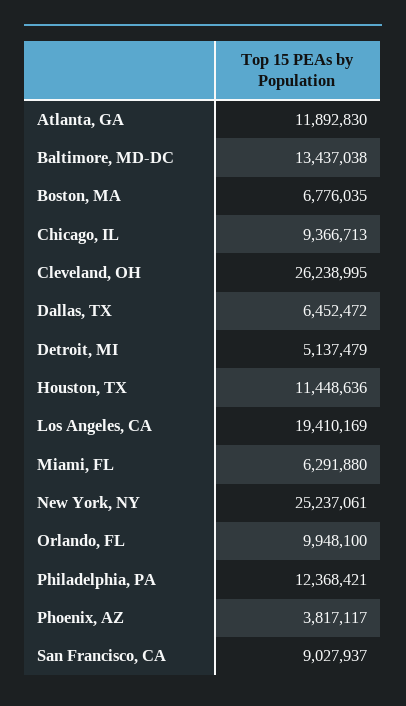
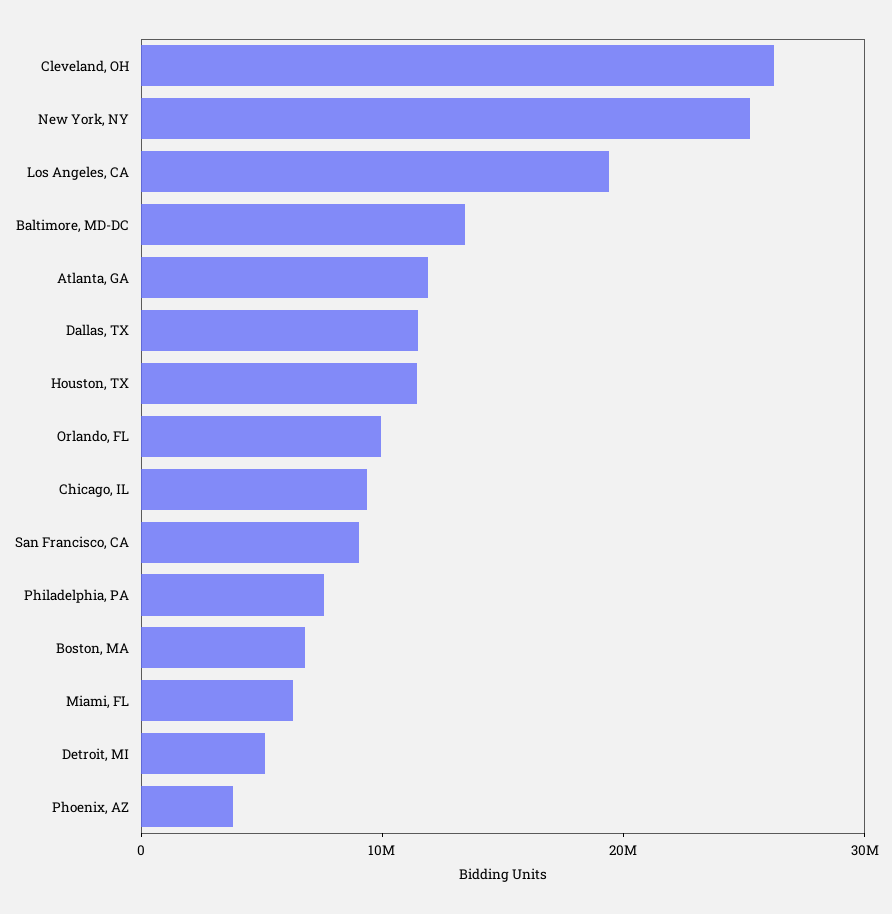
  {
    "Atlanta, GA": 11892830,
    "Baltimore, MD-DC": 13437038,
    "Boston, MA": 6776035,
    "Chicago, IL": 9366713,
    "Cleveland, OH": 26238995,
-   "Dallas, TX": 6452472,
+   "Dallas, TX": 12000000,
    "Detroit, MI": 5137479,
    "Houston, TX": 11448636,
    "Los Angeles, CA": 19410169,
    "Miami, FL": 6291880,
    "New York, NY": 25237061,
    "Orlando, FL": 9948100,
-   "Philadelphia, PA": 12368421,
+   "Philadelphia, PA": 8000000,
    "Phoenix, AZ": 3817117,
    "San Francisco, CA": 9027937
  }

